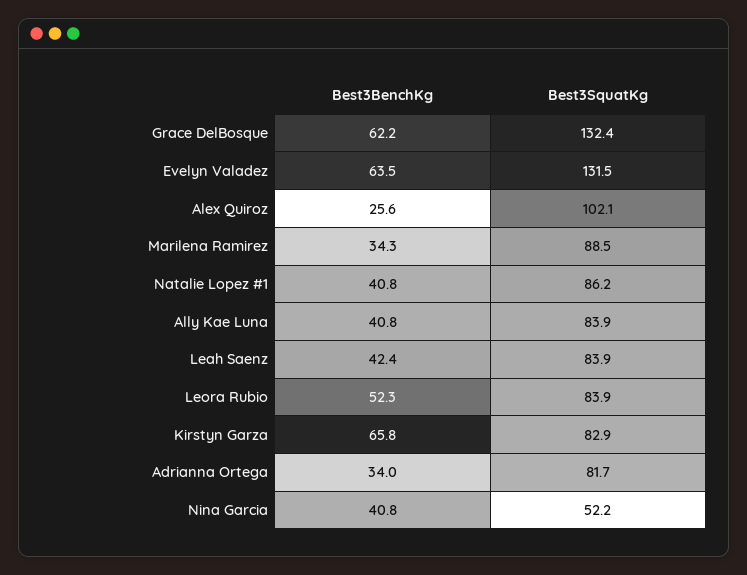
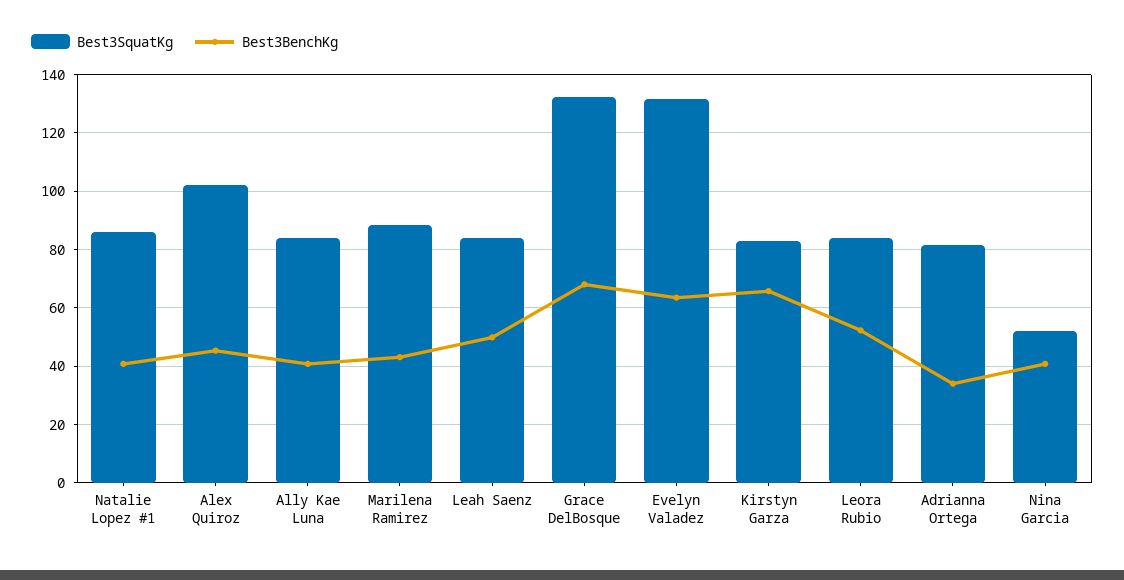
  {
    "Best3BenchKg": {
-     "Grace DelBosque": 62.2,
+     "Grace DelBosque": 67.5,
      "Evelyn Valadez": 63.5,
-     "Alex Quiroz": 25.6,
+     "Alex Quiroz": 45,
-     "Marilena Ramirez": 34.3,
+     "Marilena Ramirez": 42.5,
      "Natalie Lopez #1": 40.8,
      "Ally Kae Luna": 40.8,
-     "Leah Saenz": 42.4,
+     "Leah Saenz": 50,
      "Leora Rubio": 52.3,
      "Kirstyn Garza": 65.8,
      "Adrianna Ortega": 34,
      "Nina Garcia": 40.8
    },
    "Best3SquatKg": {
      "Grace DelBosque": 132.4,
      "Evelyn Valadez": 131.5,
      "Alex Quiroz": 102.1,
      "Marilena Ramirez": 88.5,
      "Natalie Lopez #1": 86.2,
      "Ally Kae Luna": 83.9,
      "Leah Saenz": 83.9,
      "Leora Rubio": 83.9,
      "Kirstyn Garza": 82.9,
      "Adrianna Ortega": 81.7,
      "Nina Garcia": 52.2
    }
  }

